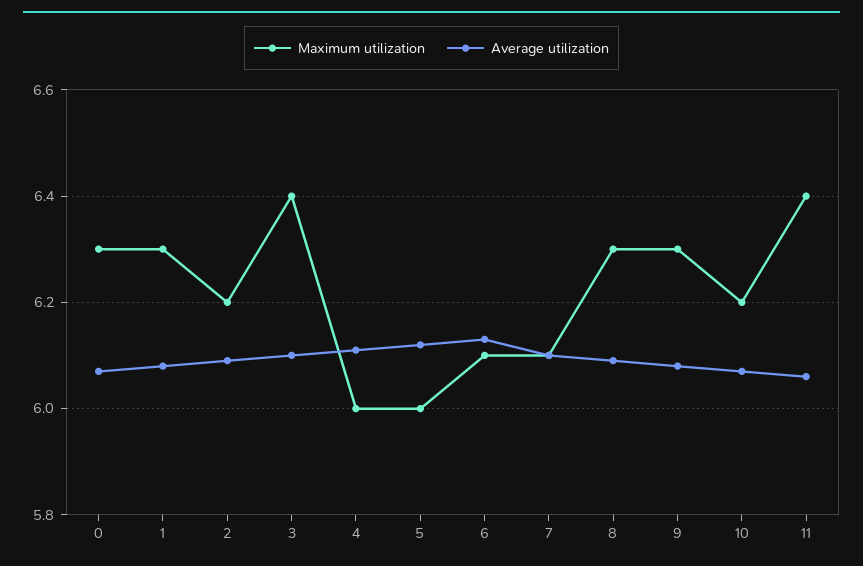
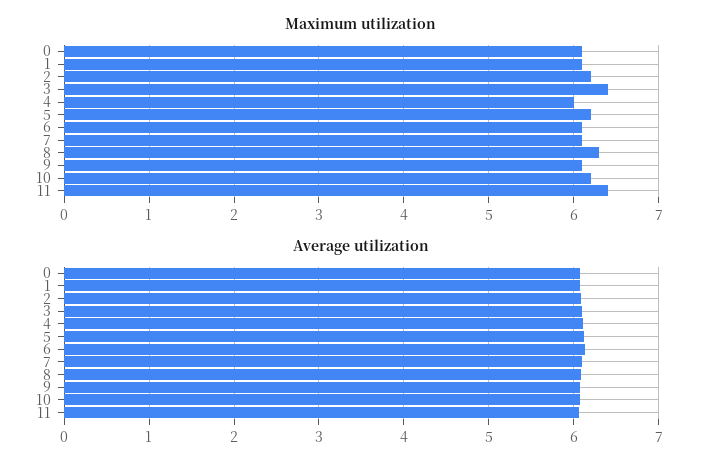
  {
    "Maximum utilization": {
-     "0": 6.3,
+     "0": 6.1,
-     "1": 6.3,
+     "1": 6.1,
      "2": 6.2,
      "3": 6.4,
      "4": 6,
-     "5": 6,
+     "5": 6.2,
      "6": 6.1,
      "7": 6.1,
      "8": 6.3,
-     "9": 6.3,
+     "9": 6.1,
      "10": 6.2,
      "11": 6.4
    },
    "Average utilization": {
      "0": 6.05,
      "1": 6.1,
      "2": 6.1,
      "3": 6.1,
      "4": 6.1,
      "5": 6.1,
      "6": 6.15,
      "7": 6.1,
      "8": 6.1,
      "9": 6.1,
      "10": 6.05,
      "11": 6.05
    }
  }

